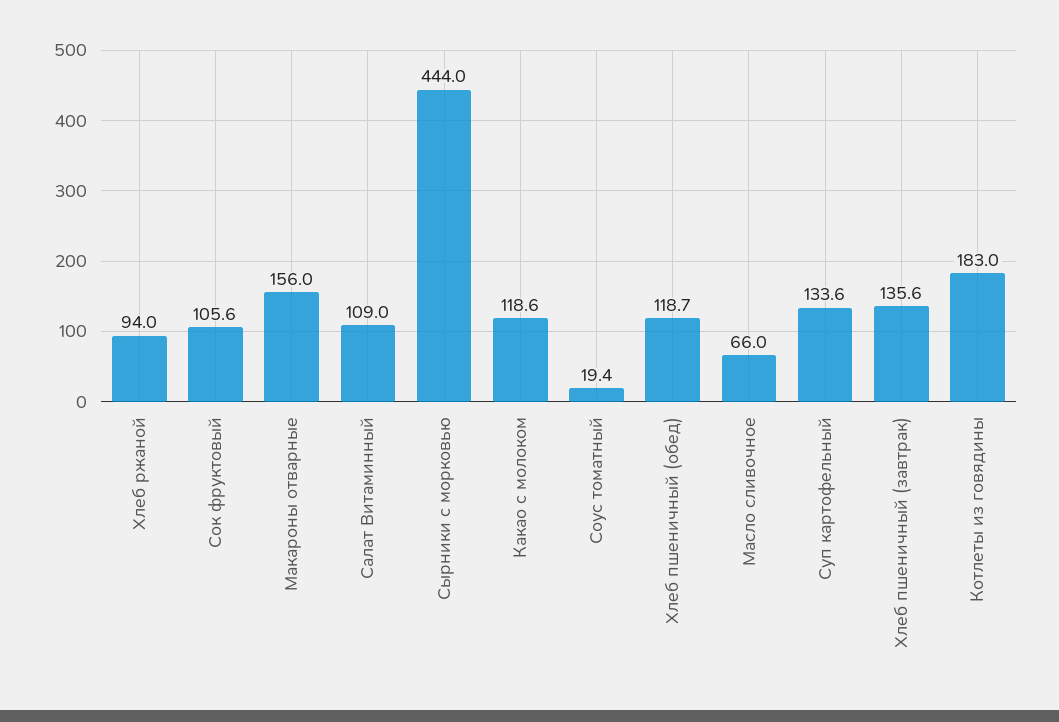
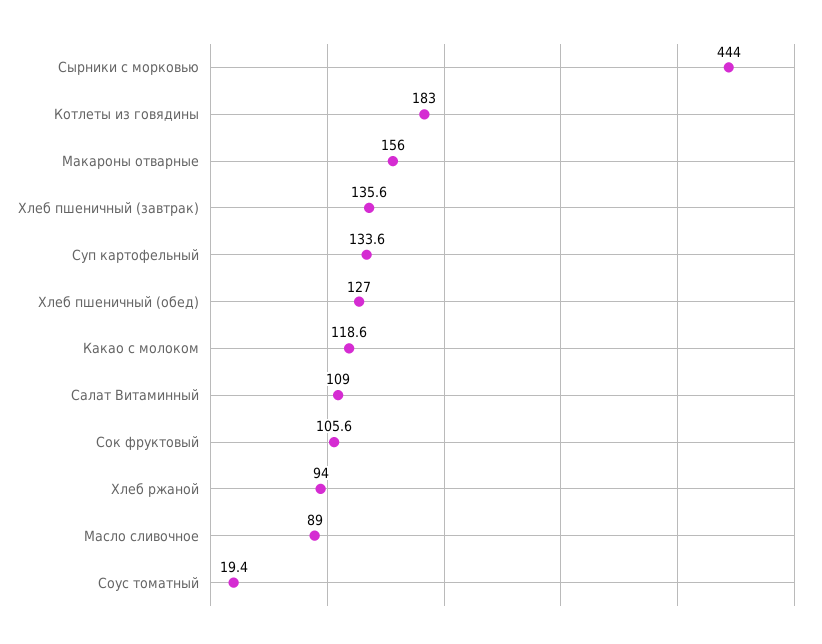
  {
    "Хлеб ржаной": 94,
    "Сок фруктовый": 105.6,
    "Макароны отварные": 156,
    "Салат Витаминный": 109,
    "Сырники с морковью": 444,
    "Какао с молоком": 118.6,
    "Соус томатный": 19.4,
-   "Хлеб пшеничный (обед)": 118.7,
+   "Хлеб пшеничный (обед)": 127,
-   "Масло сливочное": 66,
+   "Масло сливочное": 89,
    "Суп картофельный": 133.6,
    "Хлеб пшеничный (завтрак)": 135.6,
    "Котлеты из говядины": 183
  }

